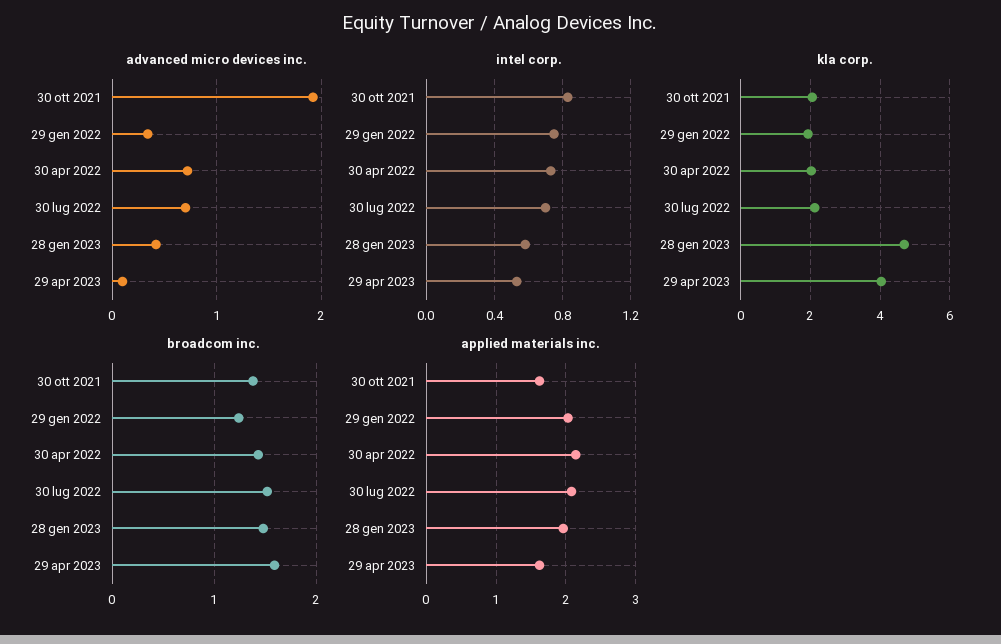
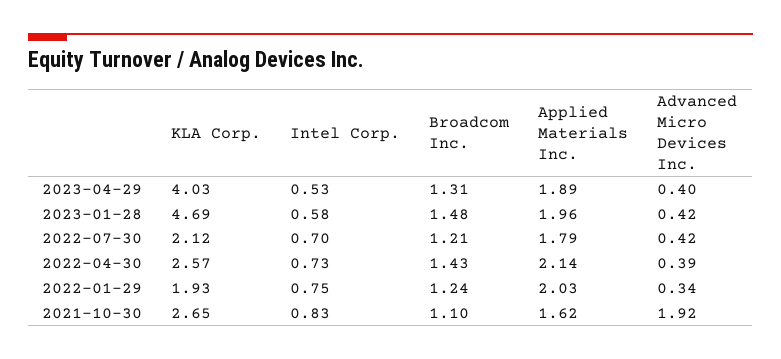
  {
    "advanced micro devices inc.": {
      "30 ott 2021": 1.92,
      "29 gen 2022": 0.34,
-     "30 apr 2022": 0.7,
+     "30 apr 2022": 0.39,
-     "30 lug 2022": 0.7,
+     "30 lug 2022": 0.42,
      "28 gen 2023": 0.42,
-     "29 apr 2023": 0.1
+     "29 apr 2023": 0.4
    },
    "intel corp.": {
      "30 ott 2021": 0.83,
      "29 gen 2022": 0.75,
      "30 apr 2022": 0.73,
      "30 lug 2022": 0.7,
      "28 gen 2023": 0.58,
      "29 apr 2023": 0.53
    },
    "kla corp.": {
-     "30 ott 2021": 2,
+     "30 ott 2021": 2.65,
      "29 gen 2022": 1.93,
-     "30 apr 2022": 2,
+     "30 apr 2022": 2.57,
      "30 lug 2022": 2.12,
      "28 gen 2023": 4.69,
      "29 apr 2023": 4.03
    },
    "broadcom inc.": {
-     "30 ott 2021": 1.4,
+     "30 ott 2021": 1.1,
      "29 gen 2022": 1.24,
      "30 apr 2022": 1.43,
-     "30 lug 2022": 1.5,
+     "30 lug 2022": 1.21,
      "28 gen 2023": 1.48,
-     "29 apr 2023": 1.6
+     "29 apr 2023": 1.31
    },
    "applied materials inc.": {
      "30 ott 2021": 1.62,
      "29 gen 2022": 2.03,
      "30 apr 2022": 2.14,
-     "30 lug 2022": 2.1,
+     "30 lug 2022": 1.79,
      "28 gen 2023": 1.96,
-     "29 apr 2023": 1.6
+     "29 apr 2023": 1.89
    }
  }

